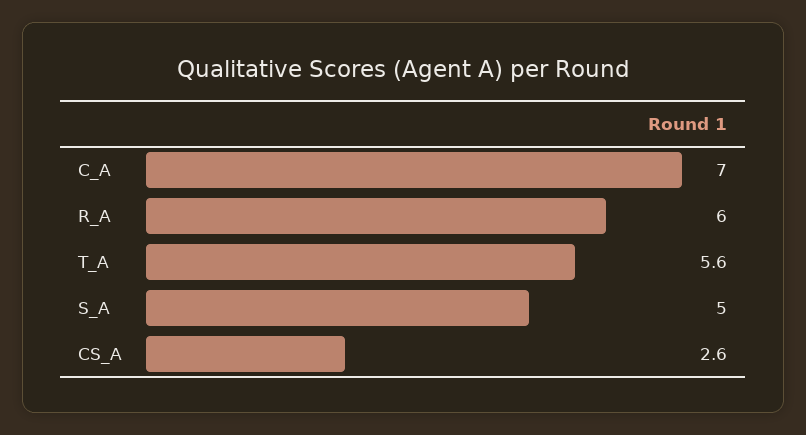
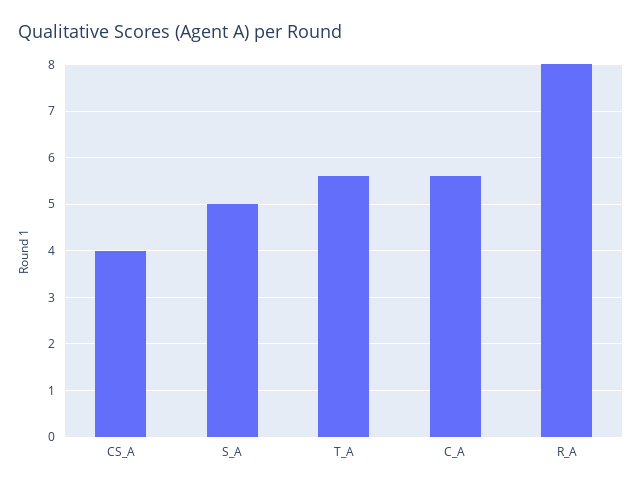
  {
-   "C_A": 7,
+   "C_A": 5.5,
-   "R_A": 6,
+   "R_A": 8,
    "T_A": 5.6,
    "S_A": 5,
-   "CS_A": 2.6
+   "CS_A": 4
  }

